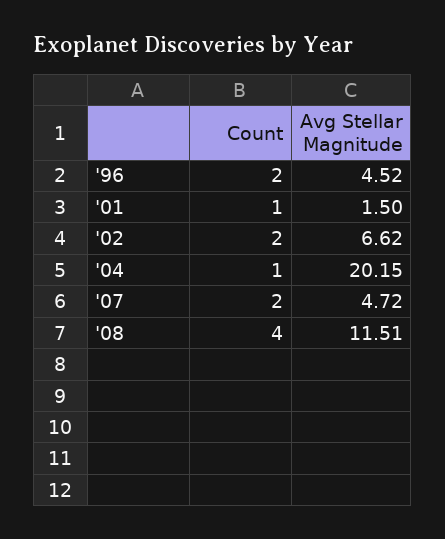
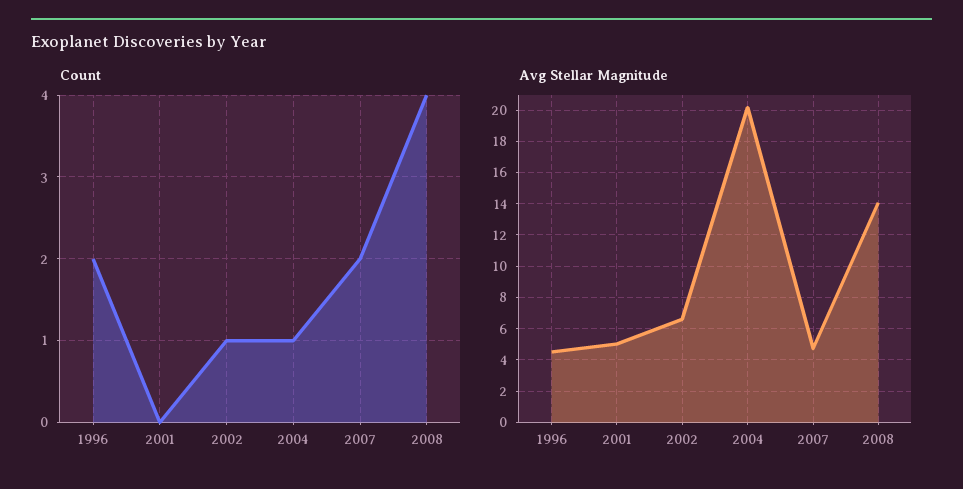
  {
    "Count": {
      "'96": 2,
-     "'01": 1,
+     "'01": 0,
-     "'02": 2,
+     "'02": 1,
      "'04": 1,
      "'07": 2,
      "'08": 4
    },
    "Avg Stellar Magnitude": {
      "'96": 4.52,
-     "'01": 1.5,
+     "'01": 5,
      "'02": 6.62,
      "'04": 20.15,
      "'07": 4.72,
-     "'08": 11.51
+     "'08": 14
    }
  }

